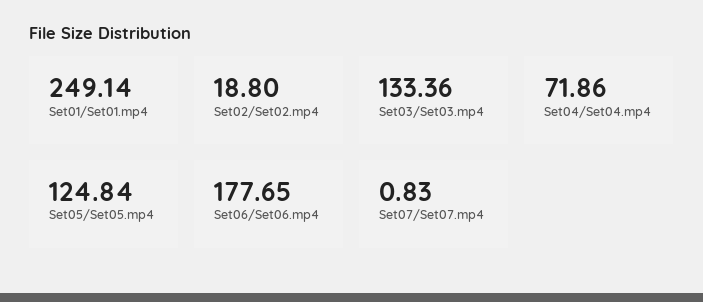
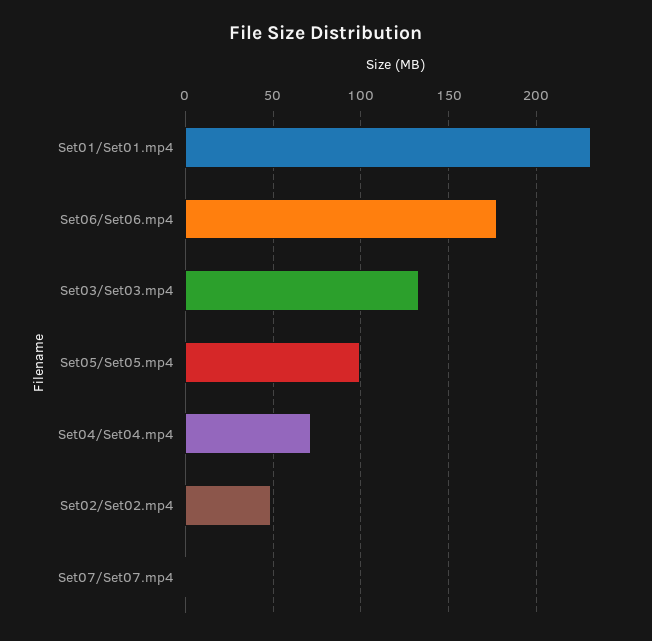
  {
-   "Set01/Set01.mp4": 249.14,
+   "Set01/Set01.mp4": 230,
-   "Set02/Set02.mp4": 18.8,
+   "Set02/Set02.mp4": 50,
    "Set03/Set03.mp4": 133.36,
    "Set04/Set04.mp4": 71.86,
-   "Set05/Set05.mp4": 124.84,
+   "Set05/Set05.mp4": 100,
    "Set06/Set06.mp4": 177.65,
    "Set07/Set07.mp4": 0.83
  }

